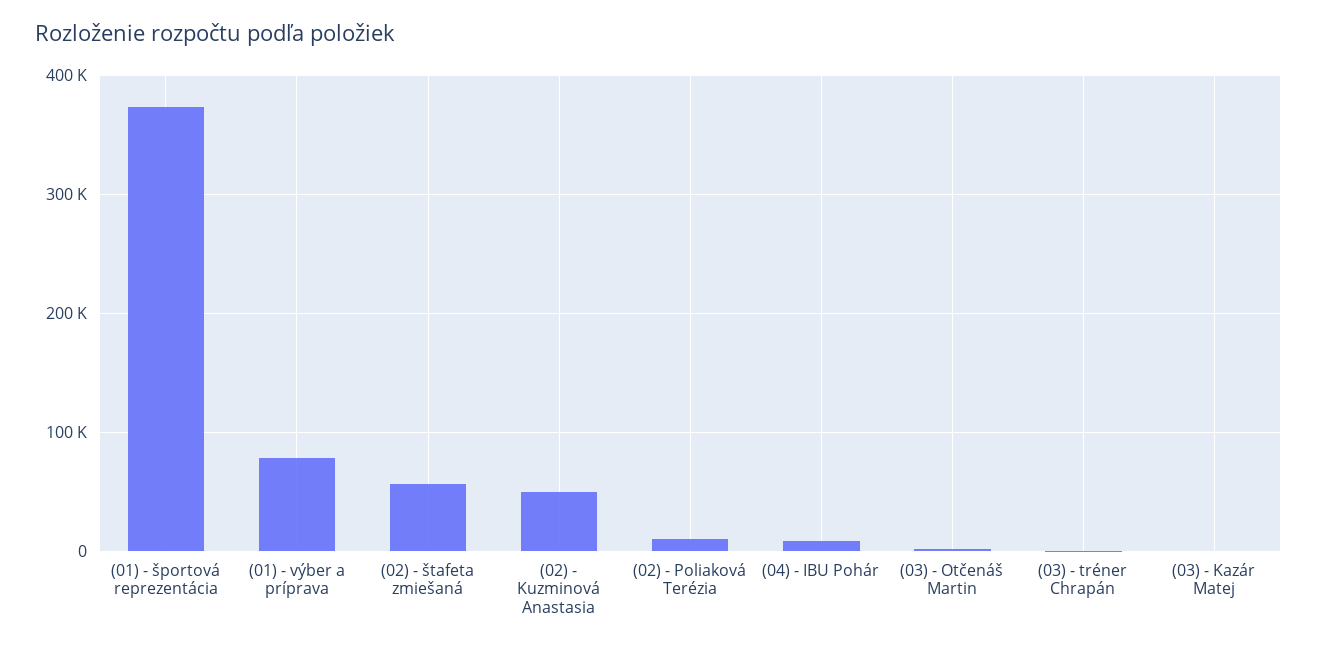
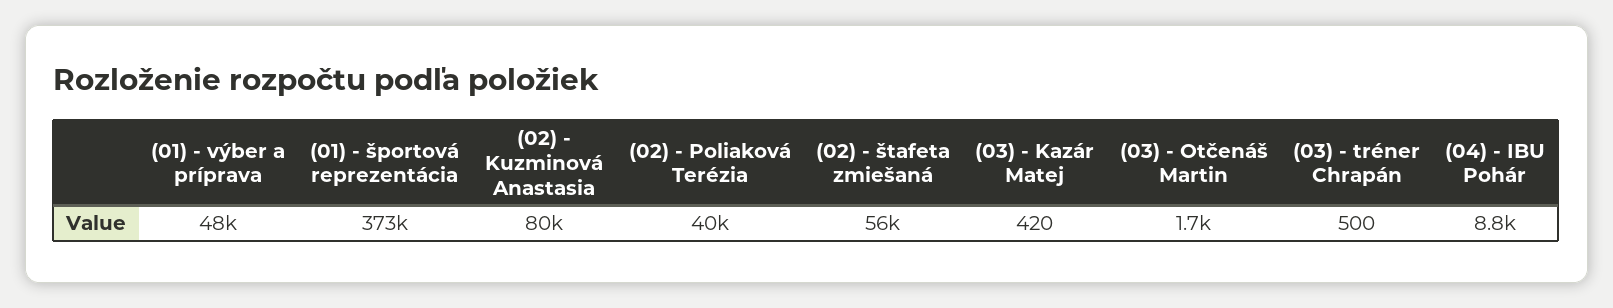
  {
    "(01) - športová reprezentácia": 373000,
-   "(01) - výber a príprava": 80000,
+   "(01) - výber a príprava": 48000,
    "(02) - štafeta zmiešaná": 56000,
-   "(02) - Kuzminová Anastasia": 50000,
+   "(02) - Kuzminová Anastasia": 80000,
-   "(02) - Poliaková Terézia": 10000,
+   "(02) - Poliaková Terézia": 40000,
    "(04) - IBU Pohár": 8800,
    "(03) - Otčenáš Martin": 1700,
    "(03) - tréner Chrapán": 500,
    "(03) - Kazár Matej": 420
  }

